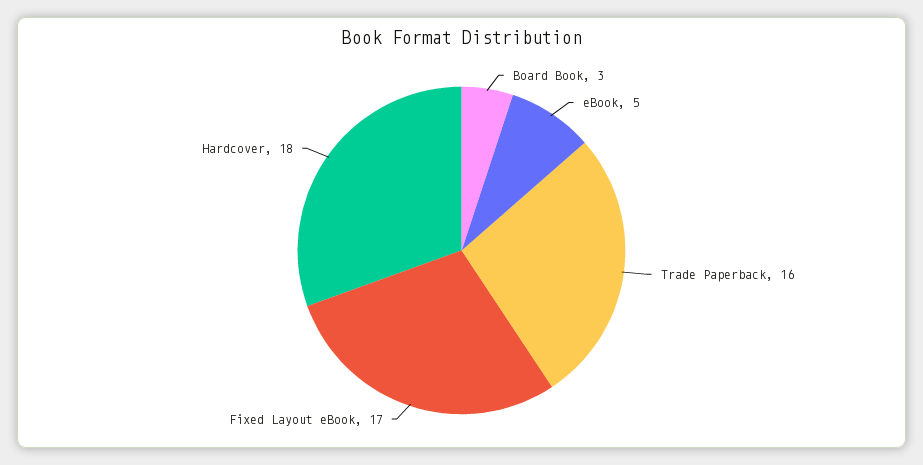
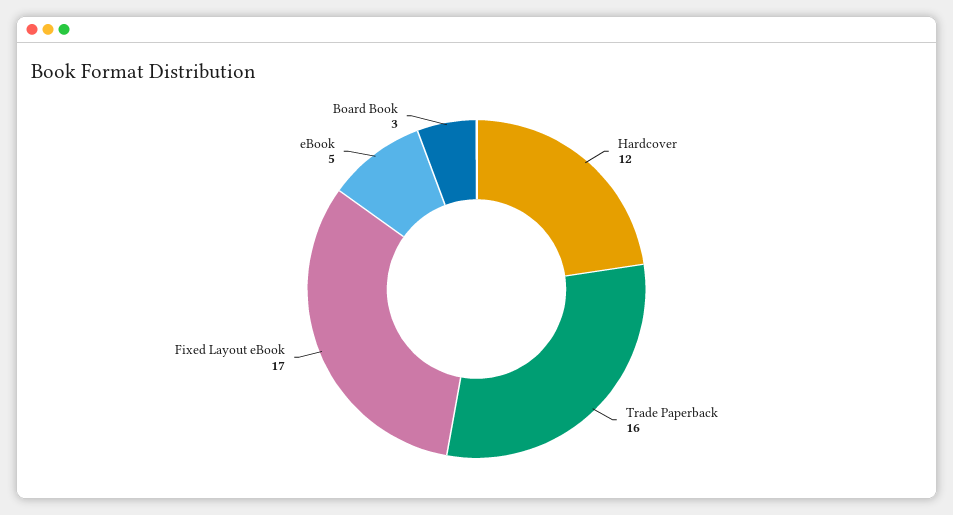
  {
    "Board Book": 3,
    "eBook": 5,
    "Trade Paperback": 16,
    "Fixed Layout eBook": 17,
-   "Hardcover": 18
+   "Hardcover": 12
  }

